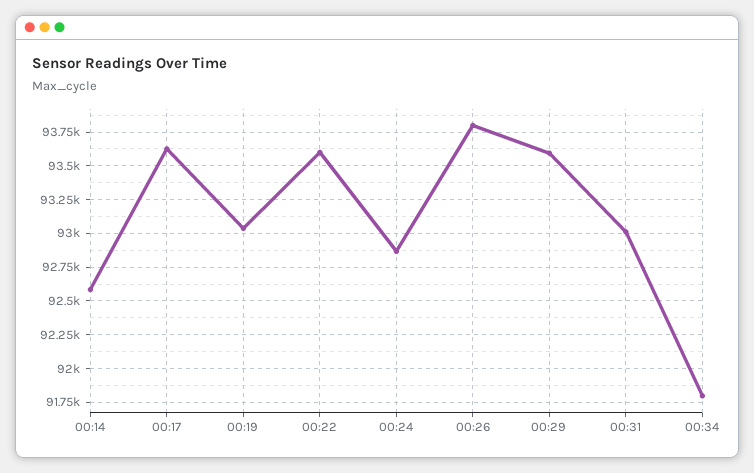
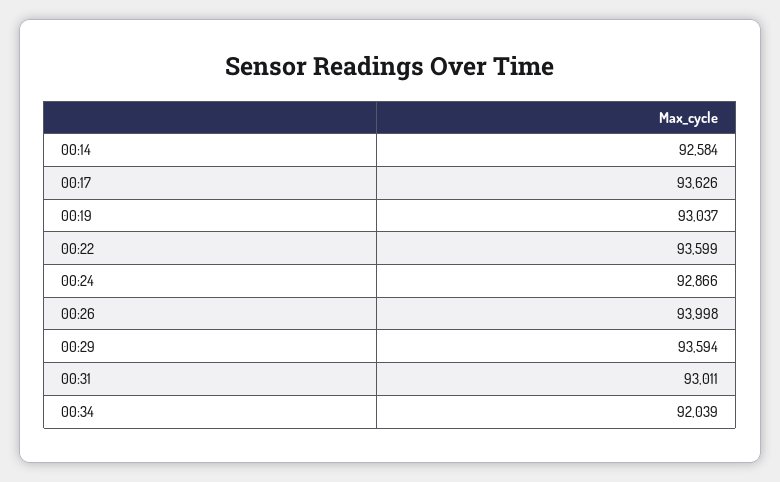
  {
    "00:14": 92584,
    "00:17": 93626,
    "00:19": 93037,
    "00:22": 93599,
    "00:24": 92866,
-   "00:26": 93800,
+   "00:26": 93998,
    "00:29": 93594,
    "00:31": 93011,
-   "00:34": 91800
+   "00:34": 92039
  }

